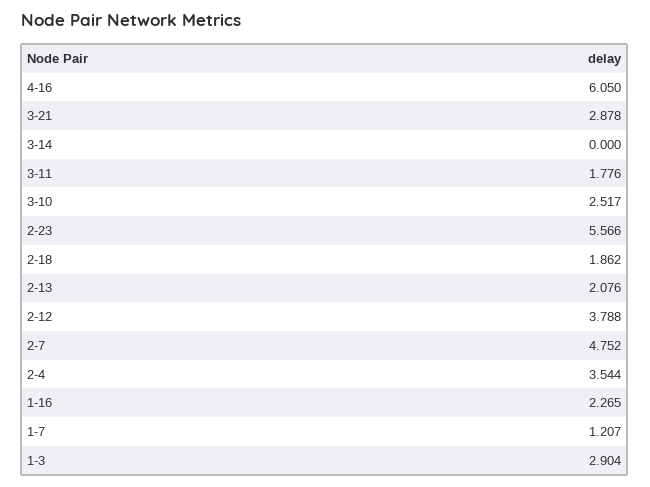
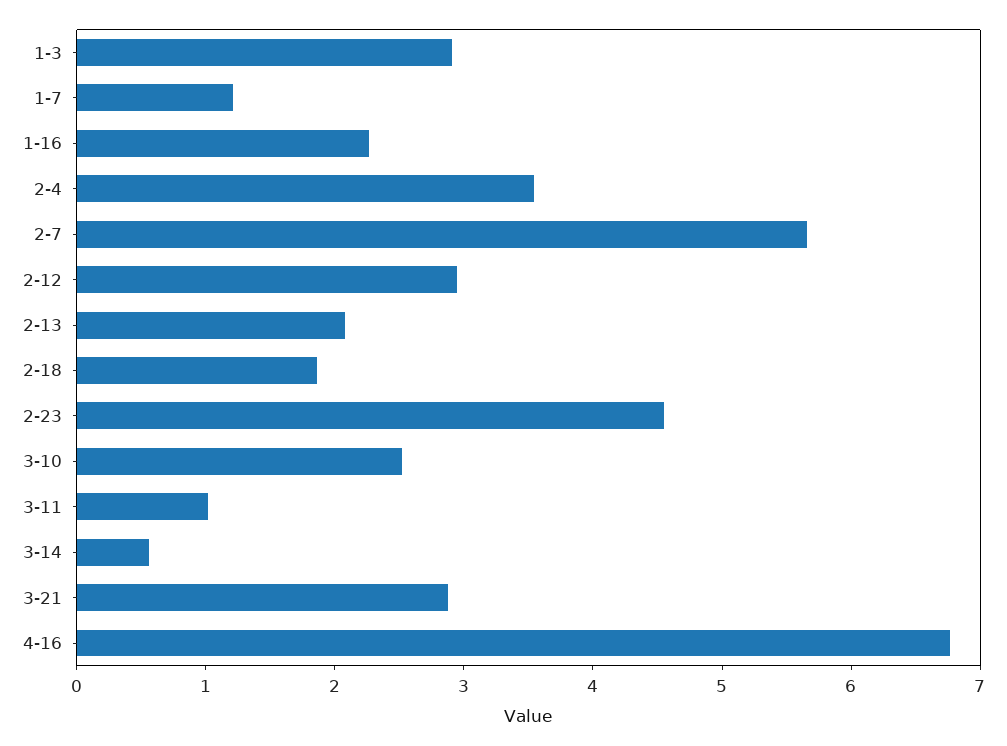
  {
-   "4-16": 6.05,
+   "4-16": 6.8,
    "3-21": 2.878,
-   "3-14": 0,
+   "3-14": 0.6,
-   "3-11": 1.776,
+   "3-11": 1,
    "3-10": 2.517,
-   "2-23": 5.566,
+   "2-23": 4.6,
    "2-18": 1.862,
    "2-13": 2.076,
-   "2-12": 3.788,
+   "2-12": 3,
-   "2-7": 4.752,
+   "2-7": 5.6,
    "2-4": 3.544,
    "1-16": 2.265,
    "1-7": 1.207,
    "1-3": 2.904
  }

